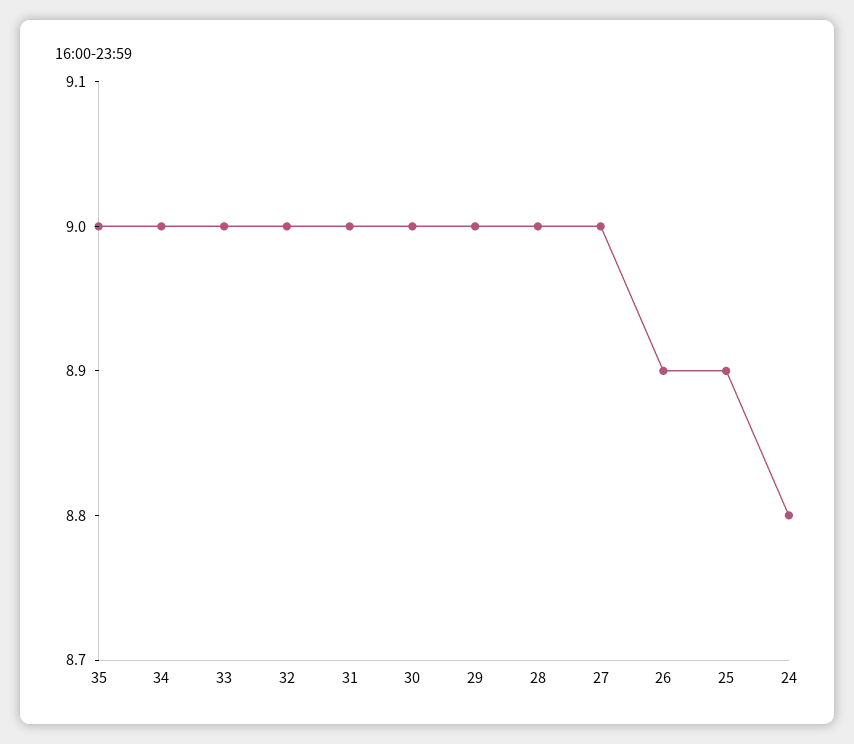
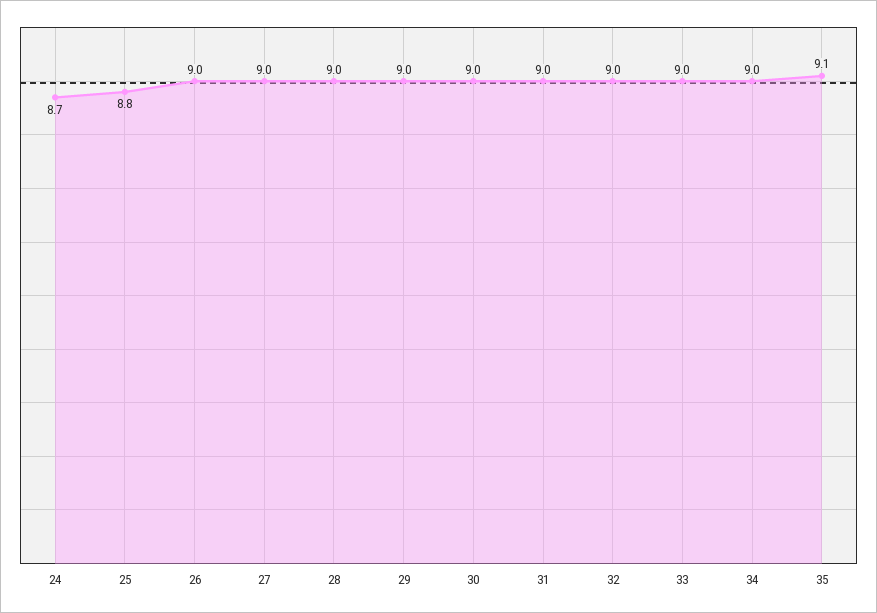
  {
-   "35": 9,
+   "35": 9.1,
    "34": 9,
    "33": 9,
    "32": 9,
    "31": 9,
    "30": 9,
    "29": 9,
    "28": 9,
    "27": 9,
-   "26": 8.9,
+   "26": 9,
-   "25": 8.9,
+   "25": 8.8,
-   "24": 8.8
+   "24": 8.7
  }

